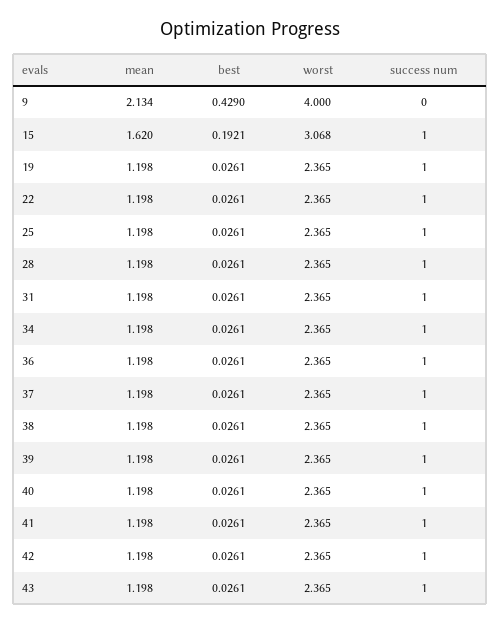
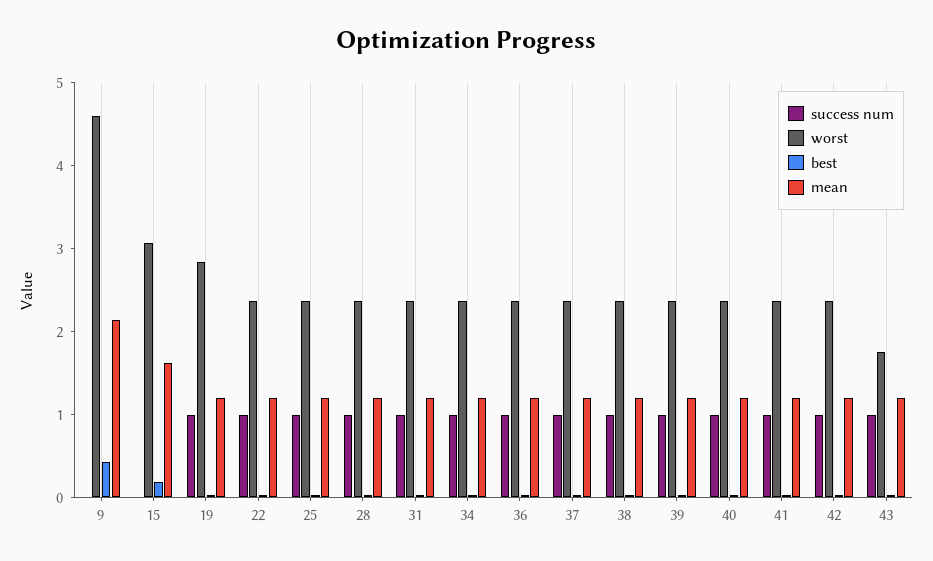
  {
    "mean": {
      "9": 2.134,
      "15": 1.62,
      "19": 1.198,
      "22": 1.198,
      "25": 1.198,
      "28": 1.198,
      "31": 1.198,
      "34": 1.198,
      "36": 1.198,
      "37": 1.198,
      "38": 1.198,
      "39": 1.198,
      "40": 1.198,
      "41": 1.198,
      "42": 1.198,
      "43": 1.198
    },
    "best": {
      "9": 0.429,
      "15": 0.1921,
      "19": 0.0261,
      "22": 0.0261,
      "25": 0.0261,
      "28": 0.0261,
      "31": 0.0261,
      "34": 0.0261,
      "36": 0.0261,
      "37": 0.0261,
      "38": 0.0261,
      "39": 0.0261,
      "40": 0.0261,
      "41": 0.0261,
      "42": 0.0261,
      "43": 0.0261
    },
    "worst": {
-     "9": 4,
+     "9": 4.6,
      "15": 3.068,
-     "19": 2.365,
+     "19": 2.8,
      "22": 2.365,
      "25": 2.365,
      "28": 2.365,
      "31": 2.365,
      "34": 2.365,
      "36": 2.365,
      "37": 2.365,
      "38": 2.365,
      "39": 2.365,
      "40": 2.365,
      "41": 2.365,
      "42": 2.365,
-     "43": 2.365
+     "43": 1.8
    },
    "success num": {
      "9": 0,
-     "15": 1,
+     "15": 0,
      "19": 1,
      "22": 1,
      "25": 1,
      "28": 1,
      "31": 1,
      "34": 1,
      "36": 1,
      "37": 1,
      "38": 1,
      "39": 1,
      "40": 1,
      "41": 1,
      "42": 1,
      "43": 1
    }
  }

